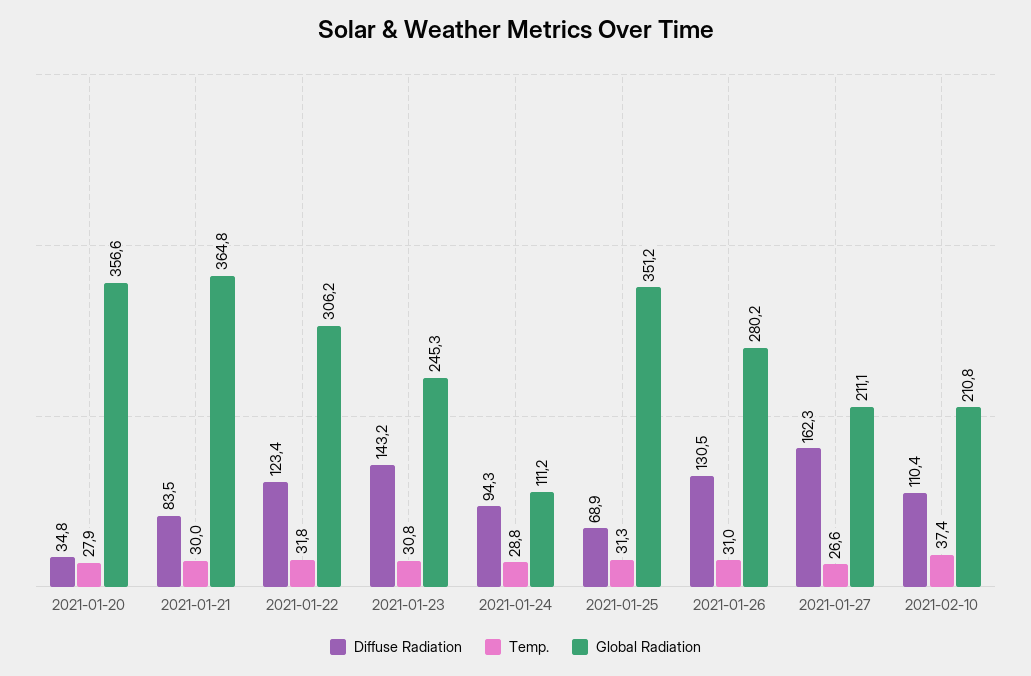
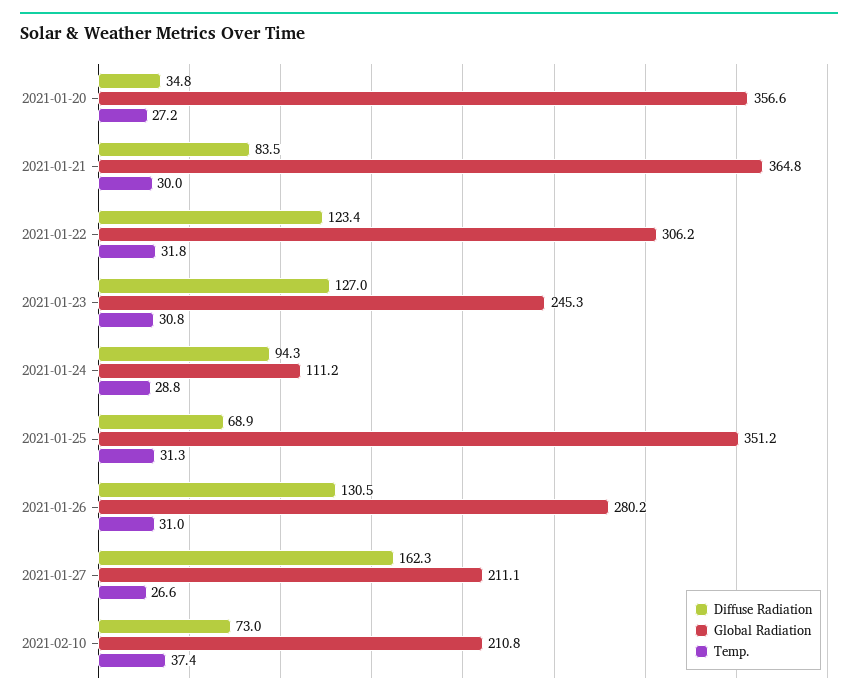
  {
    "Diffuse Radiation": {
      "2021-01-20": 34.8,
      "2021-01-21": 83.5,
      "2021-01-22": 123.4,
-     "2021-01-23": 143.2,
+     "2021-01-23": 127,
      "2021-01-24": 94.3,
      "2021-01-25": 68.9,
      "2021-01-26": 130.5,
      "2021-01-27": 162.3,
-     "2021-02-10": 110.4
+     "2021-02-10": 73
    },
    "Temp.": {
-     "2021-01-20": 27.9,
+     "2021-01-20": 27.2,
      "2021-01-21": 30,
      "2021-01-22": 31.8,
      "2021-01-23": 30.8,
      "2021-01-24": 28.8,
      "2021-01-25": 31.3,
      "2021-01-26": 31,
      "2021-01-27": 26.6,
      "2021-02-10": 37.4
    },
    "Global Radiation": {
      "2021-01-20": 356.6,
      "2021-01-21": 364.8,
      "2021-01-22": 306.2,
      "2021-01-23": 245.3,
      "2021-01-24": 111.2,
      "2021-01-25": 351.2,
      "2021-01-26": 280.2,
      "2021-01-27": 211.1,
      "2021-02-10": 210.8
    }
  }

